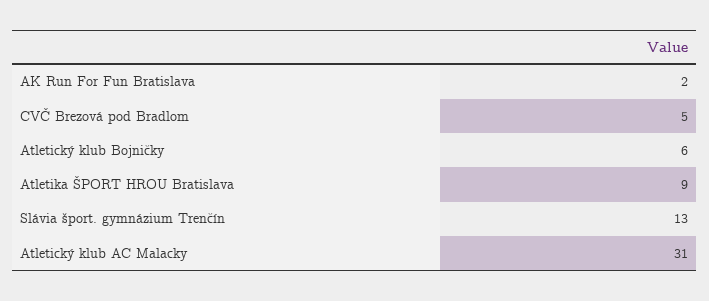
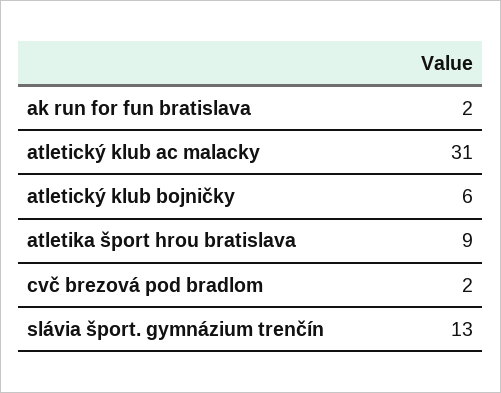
  {
    "AK Run For Fun Bratislava": 2,
-   "CVČ Brezová pod Bradlom": 5,
+   "CVČ Brezová pod Bradlom": 2,
    "Atletický klub Bojničky": 6,
    "Atletika ŠPORT HROU Bratislava": 9,
    "Slávia šport. gymnázium Trenčín": 13,
    "Atletický klub AC Malacky": 31
  }

